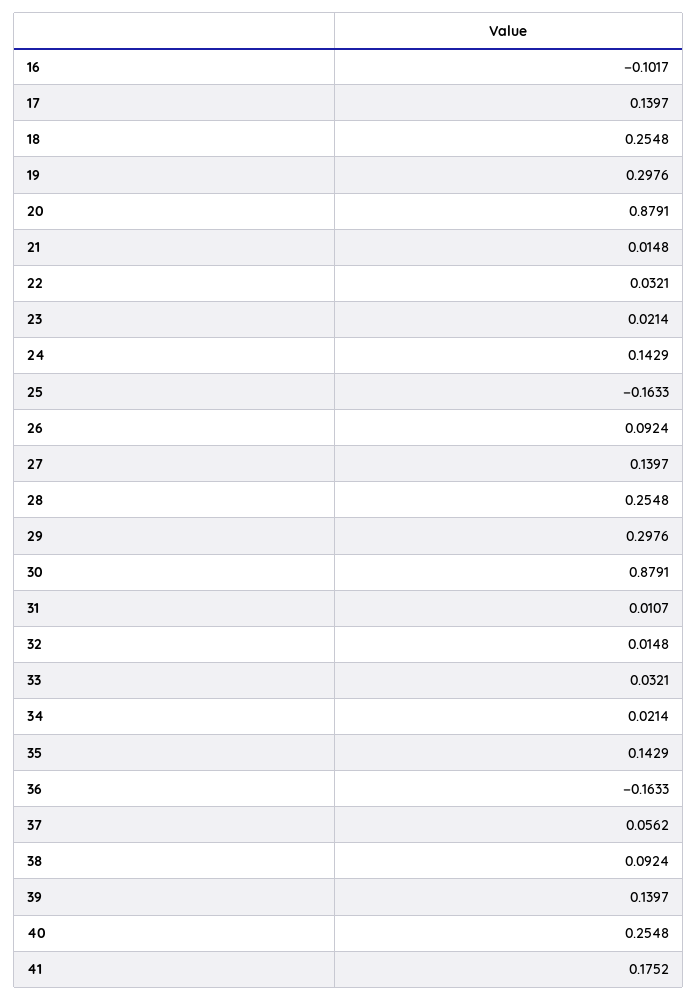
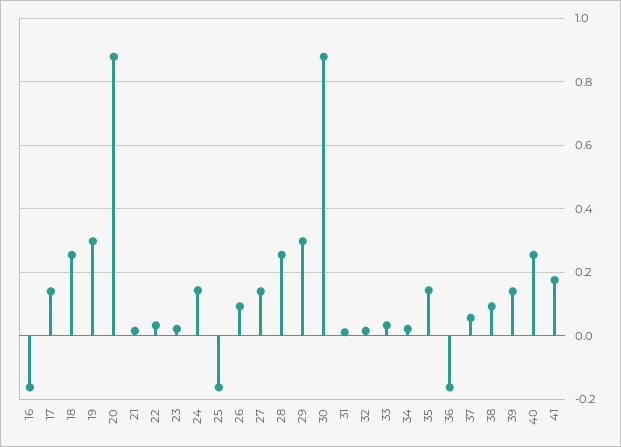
  {
-   "16": -0.1017,
+   "16": -0.16,
    "17": 0.1397,
    "18": 0.2548,
    "19": 0.2976,
    "20": 0.8791,
    "21": 0.0148,
    "22": 0.0321,
    "23": 0.0214,
    "24": 0.1429,
    "25": -0.1633,
    "26": 0.0924,
    "27": 0.1397,
    "28": 0.2548,
    "29": 0.2976,
    "30": 0.8791,
    "31": 0.0107,
    "32": 0.0148,
    "33": 0.0321,
    "34": 0.0214,
    "35": 0.1429,
    "36": -0.1633,
    "37": 0.0562,
    "38": 0.0924,
    "39": 0.1397,
    "40": 0.2548,
    "41": 0.1752
  }

